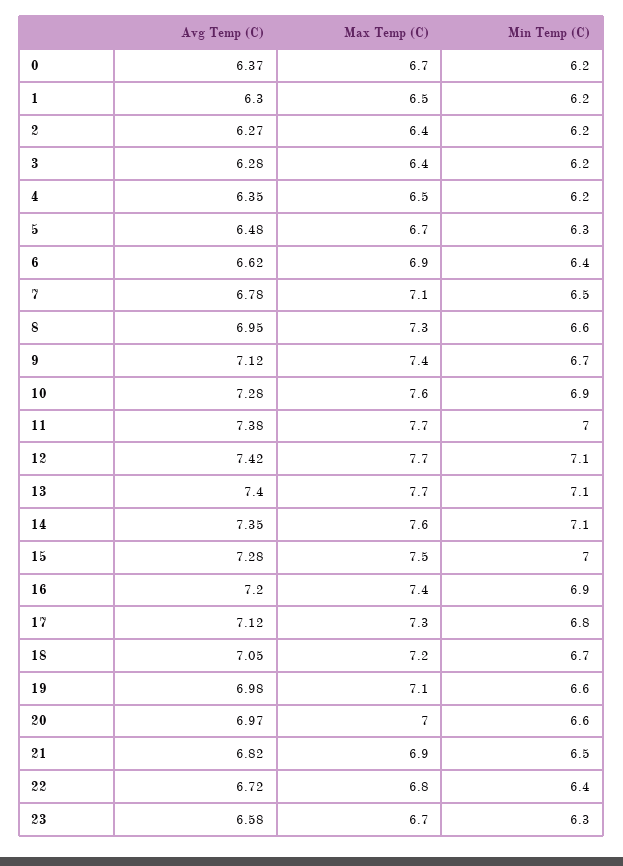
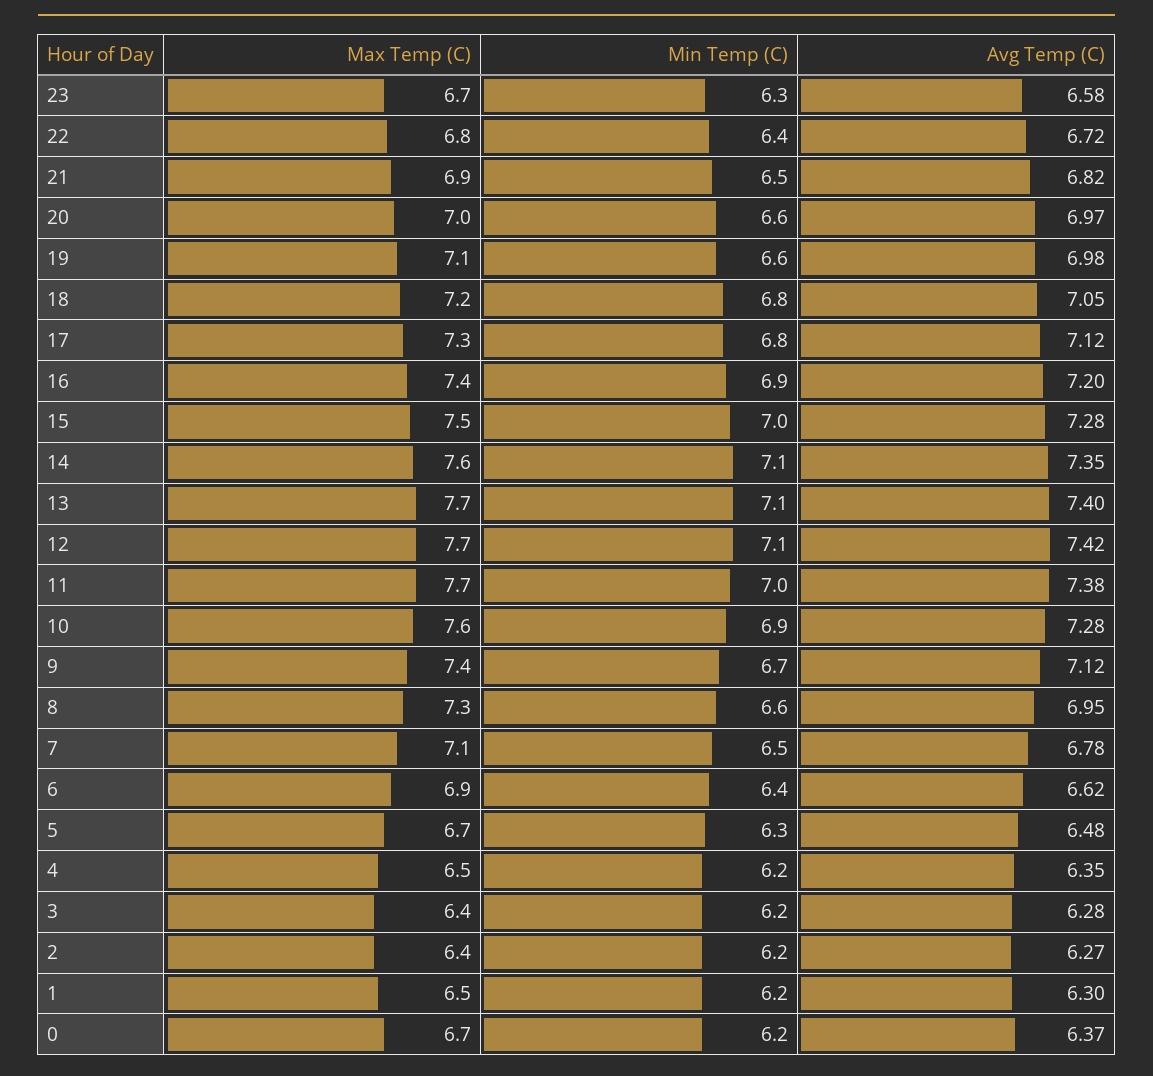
  {
    "Avg Temp (C)": {
      "0": 6.37,
      "1": 6.3,
      "2": 6.27,
      "3": 6.28,
      "4": 6.35,
      "5": 6.48,
      "6": 6.62,
      "7": 6.78,
      "8": 6.95,
      "9": 7.12,
      "10": 7.28,
      "11": 7.38,
      "12": 7.42,
      "13": 7.4,
      "14": 7.35,
      "15": 7.28,
      "16": 7.2,
      "17": 7.12,
      "18": 7.05,
      "19": 6.98,
      "20": 6.97,
      "21": 6.82,
      "22": 6.72,
      "23": 6.58
    },
    "Max Temp (C)": {
      "0": 6.7,
      "1": 6.5,
      "2": 6.4,
      "3": 6.4,
      "4": 6.5,
      "5": 6.7,
      "6": 6.9,
      "7": 7.1,
      "8": 7.3,
      "9": 7.4,
      "10": 7.6,
      "11": 7.7,
      "12": 7.7,
      "13": 7.7,
      "14": 7.6,
      "15": 7.5,
      "16": 7.4,
      "17": 7.3,
      "18": 7.2,
      "19": 7.1,
      "20": 7,
      "21": 6.9,
      "22": 6.8,
      "23": 6.7
    },
    "Min Temp (C)": {
      "0": 6.2,
      "1": 6.2,
      "2": 6.2,
      "3": 6.2,
      "4": 6.2,
      "5": 6.3,
      "6": 6.4,
      "7": 6.5,
      "8": 6.6,
      "9": 6.7,
      "10": 6.9,
      "11": 7,
      "12": 7.1,
      "13": 7.1,
      "14": 7.1,
      "15": 7,
      "16": 6.9,
      "17": 6.8,
-     "18": 6.7,
+     "18": 6.8,
      "19": 6.6,
      "20": 6.6,
      "21": 6.5,
      "22": 6.4,
      "23": 6.3
    }
  }

